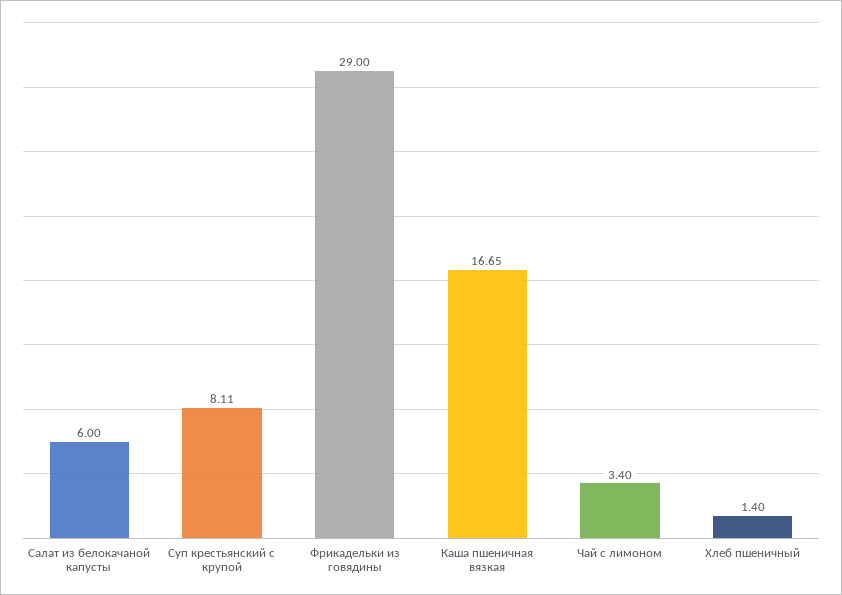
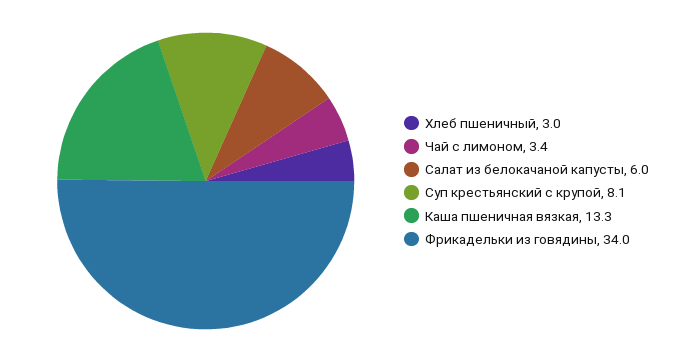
  {
    "Салат из белокачаной капусты": 6,
    "Суп крестьянский с крупой": 8.11,
-   "Фрикадельки из говядины": 29,
+   "Фрикадельки из говядины": 34,
-   "Каша пшеничная вязкая": 16.65,
+   "Каша пшеничная вязкая": 13.3,
    "Чай с лимоном": 3.4,
-   "Хлеб пшеничный": 1.4
+   "Хлеб пшеничный": 3
  }

